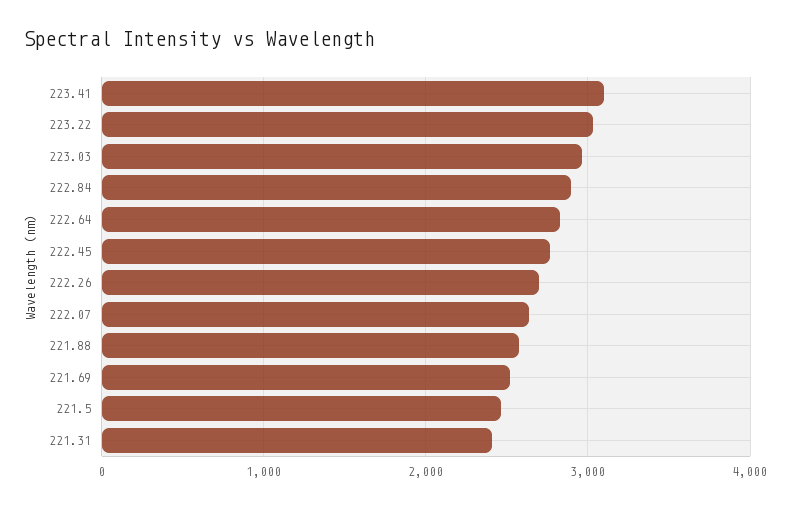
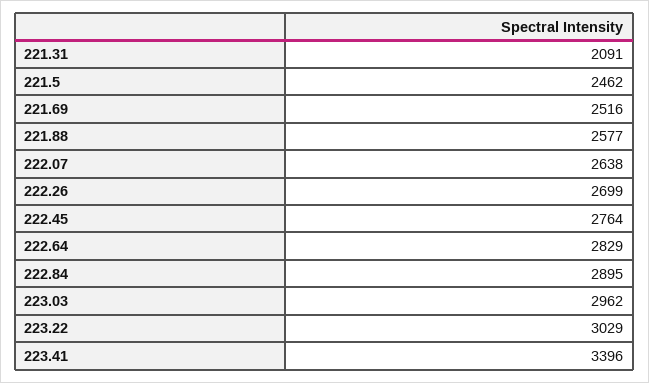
  {
-   "223.41": 3100,
+   "223.41": 3396,
    "223.22": 3029,
    "223.03": 2962,
    "222.84": 2895,
    "222.64": 2829,
    "222.45": 2764,
    "222.26": 2699,
    "222.07": 2638,
    "221.88": 2577,
    "221.69": 2516,
    "221.5": 2462,
-   "221.31": 2400
+   "221.31": 2091
  }

